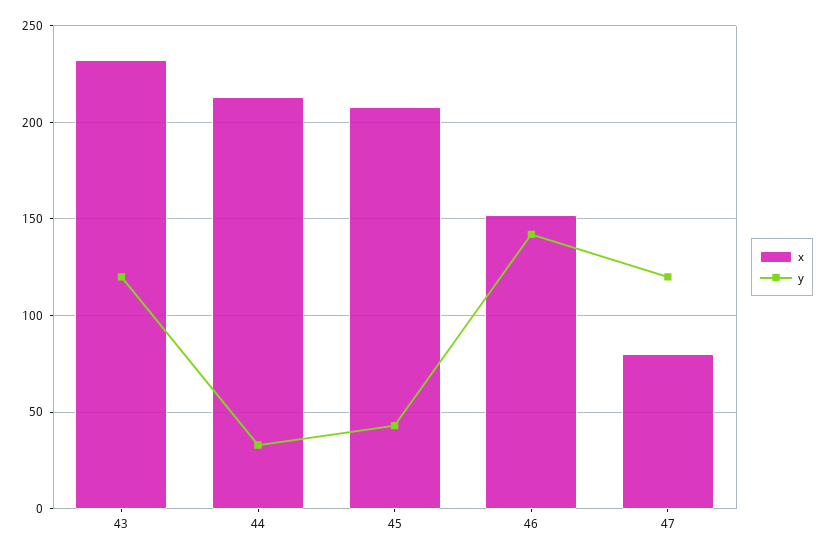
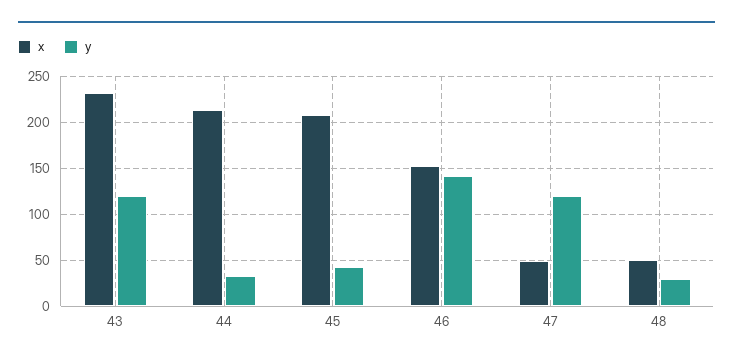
  {
    "x": {
      "43": 230,
      "44": 215,
      "45": 210,
      "46": 150,
-     "47": 80
+     "47": 50,
+     "48": 50
    },
    "y": {
      "43": 120,
      "44": 35,
      "45": 45,
      "46": 140,
-     "47": 120
+     "47": 120,
+     "48": 30
    }
  }

